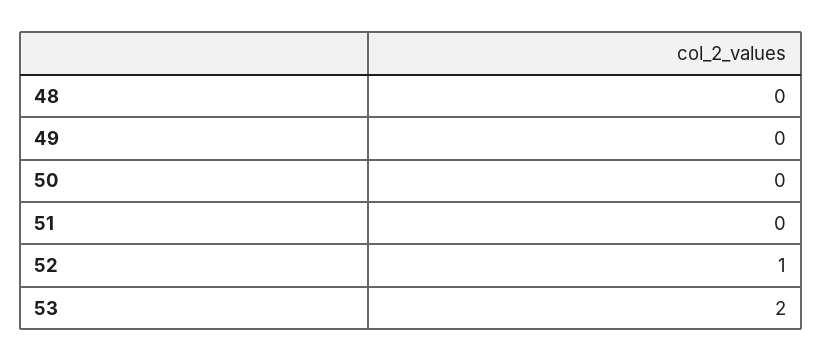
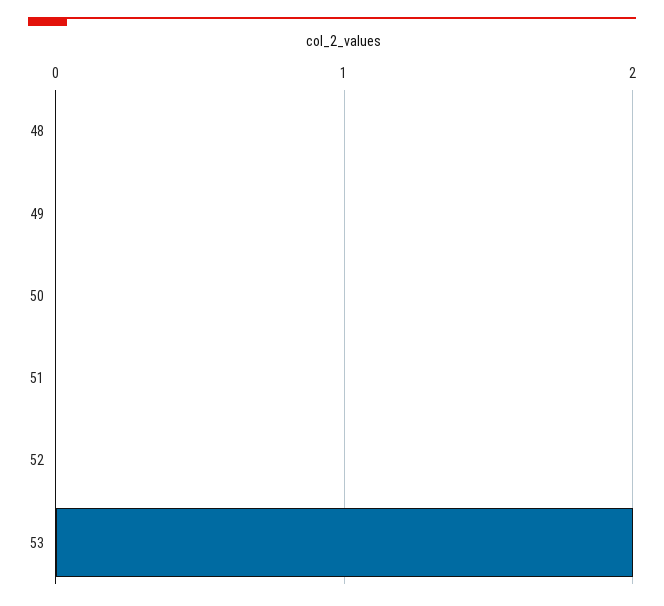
  {
    "48": 0,
    "49": 0,
    "50": 0,
    "51": 0,
-   "52": 1,
+   "52": 0,
    "53": 2
  }

